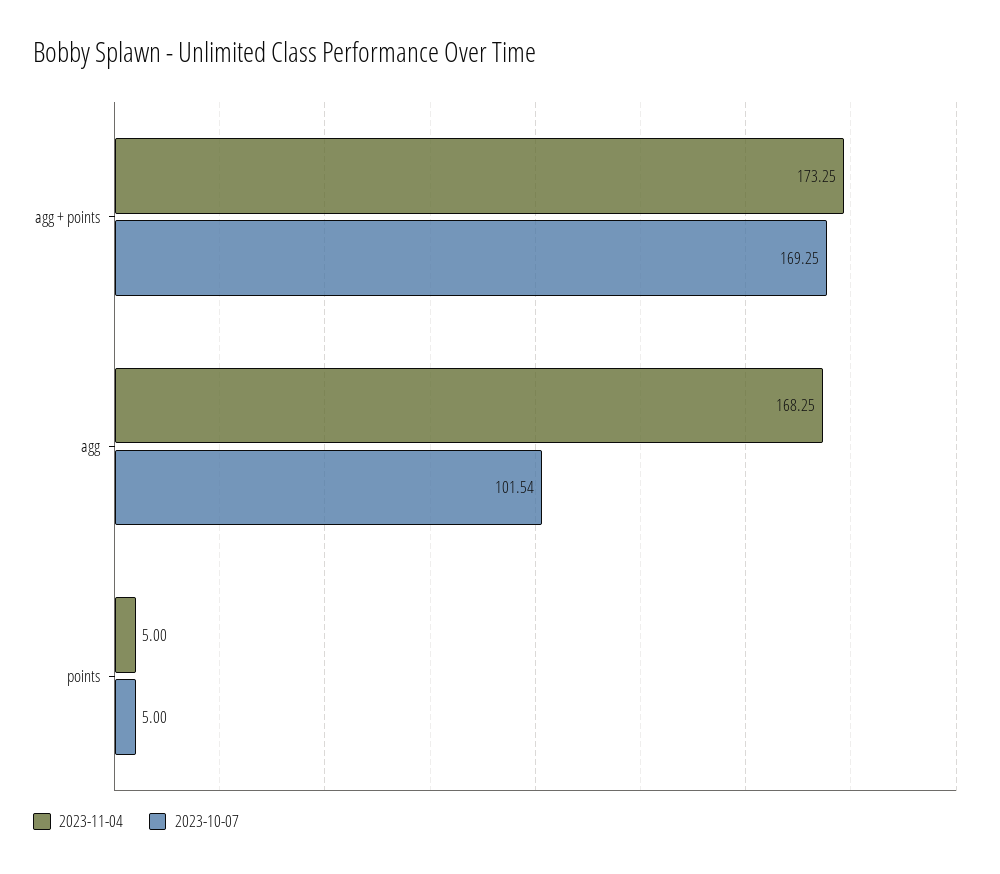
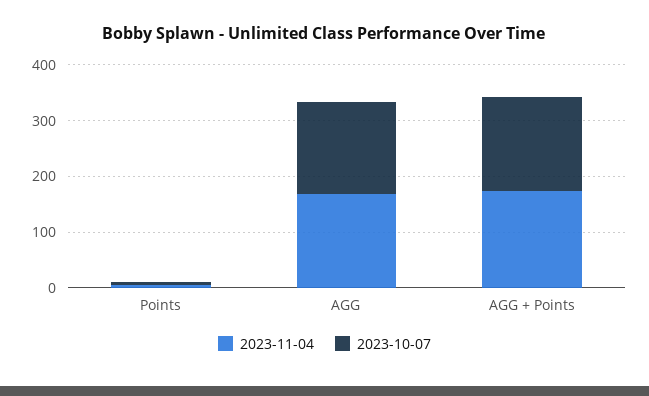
  {
    "2023-11-04": {
      "agg + points": 173.25,
      "agg": 168.25,
      "points": 5
    },
    "2023-10-07": {
      "agg + points": 169.25,
-     "agg": 101.54,
+     "agg": 160,
      "points": 5
    }
  }

